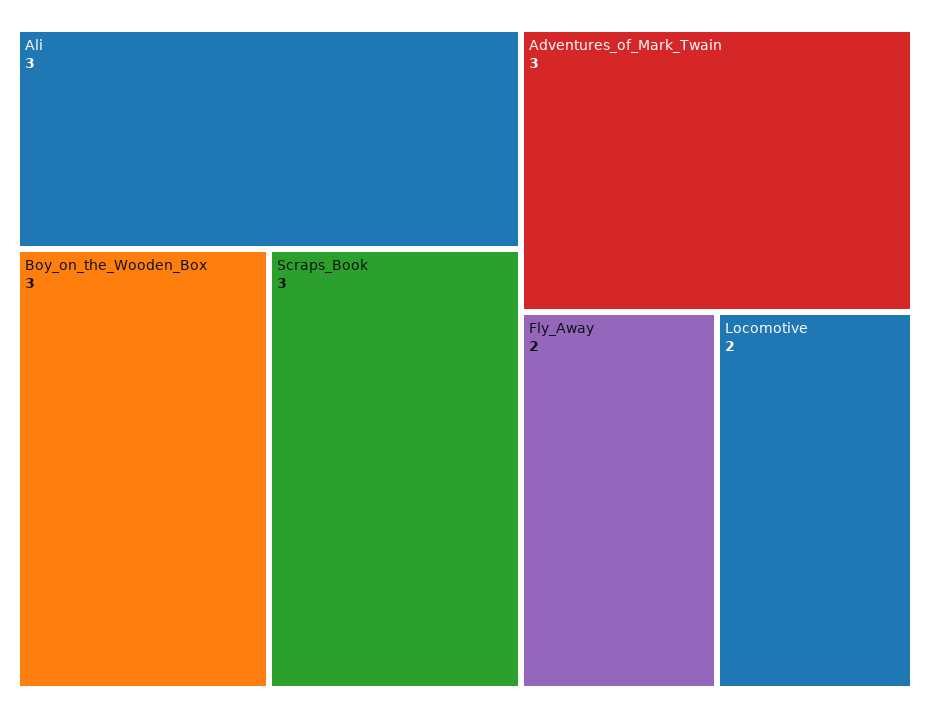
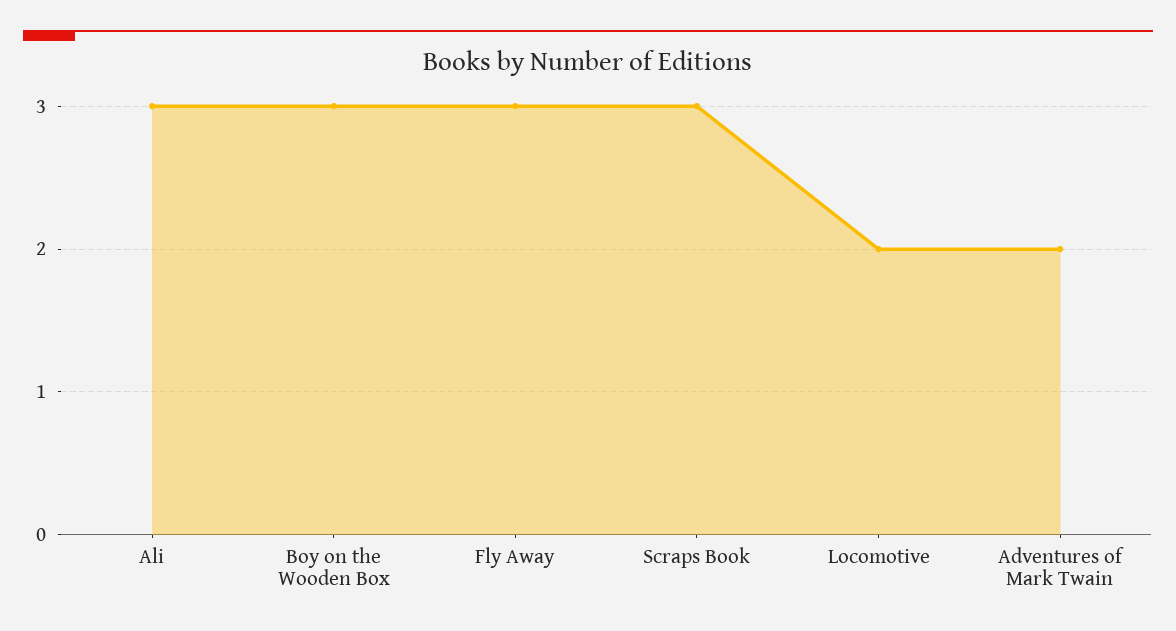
  {
    "Ali": 3,
    "Boy_on_the_Wooden_Box": 3,
    "Scraps_Book": 3,
-   "Adventures_of_Mark_Twain": 3,
+   "Adventures_of_Mark_Twain": 2,
-   "Fly_Away": 2,
+   "Fly_Away": 3,
    "Locomotive": 2
  }

